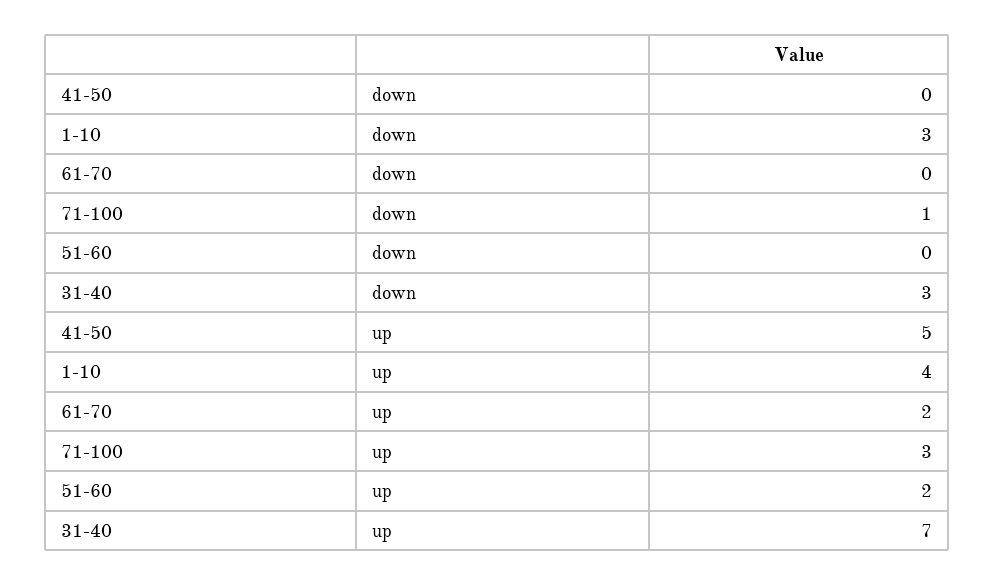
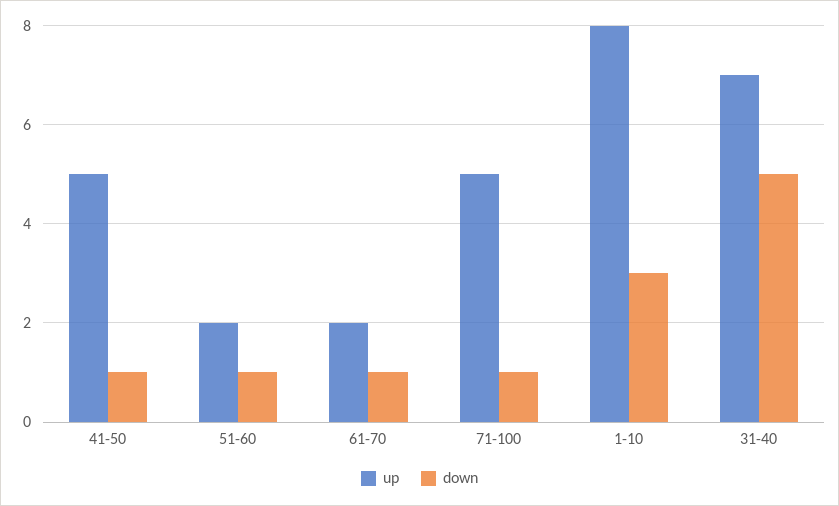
  {
    "down": {
-     "41-50": 0,
+     "41-50": 1,
      "1-10": 3,
-     "61-70": 0,
+     "61-70": 1,
      "71-100": 1,
-     "51-60": 0,
+     "51-60": 1,
-     "31-40": 3
+     "31-40": 5
    },
    "up": {
      "41-50": 5,
-     "1-10": 4,
+     "1-10": 8,
      "61-70": 2,
-     "71-100": 3,
+     "71-100": 5,
      "51-60": 2,
      "31-40": 7
    }
  }

